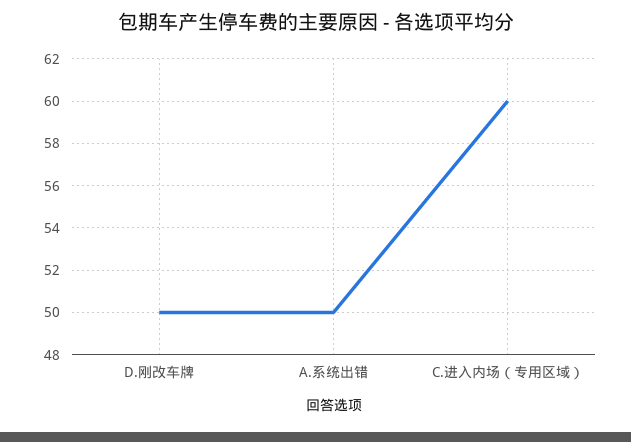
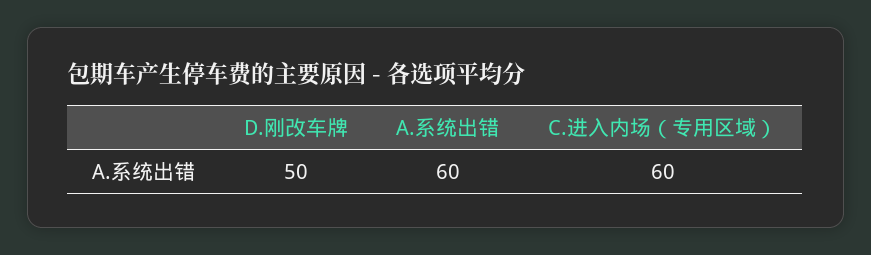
  {
    "D.刚改车牌": 50,
-   "A.系统出错": 50,
+   "A.系统出错": 60,
    "C.进入内场（专用区域）": 60
  }

